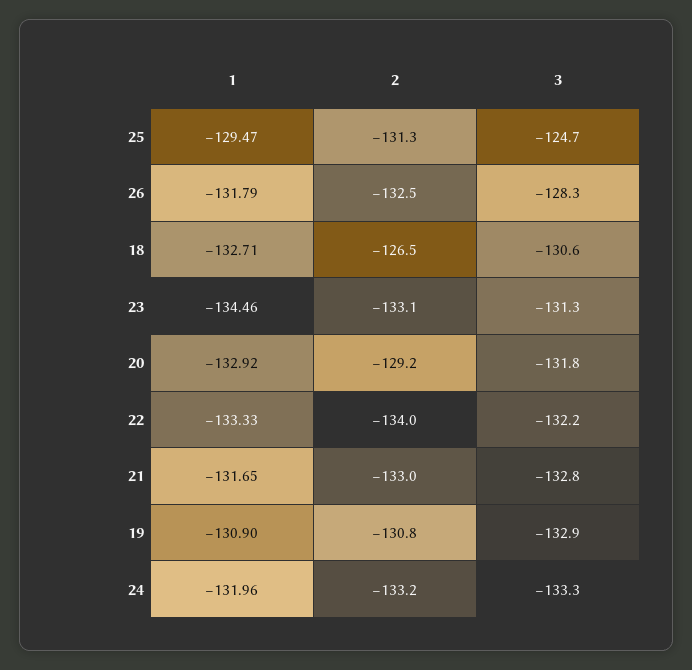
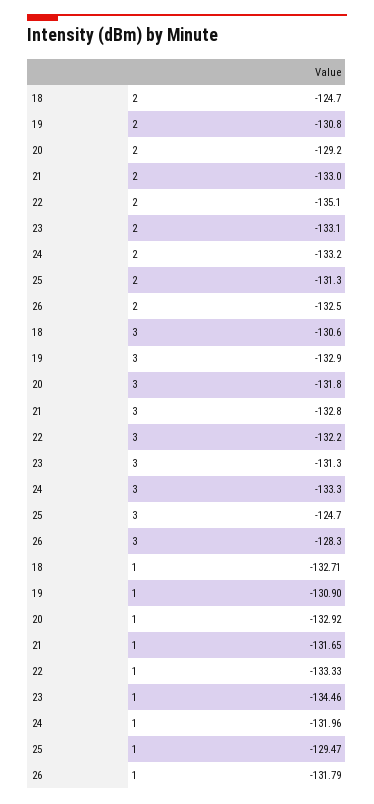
  {
    "1": {
      "25": -129.47,
      "26": -131.79,
      "18": -132.71,
      "23": -134.46,
      "20": -132.92,
      "22": -133.33,
      "21": -131.65,
      "19": -130.9,
      "24": -131.96
    },
    "2": {
      "25": -131.3,
      "26": -132.5,
-     "18": -126.5,
+     "18": -124.7,
      "23": -133.1,
      "20": -129.2,
-     "22": -134,
+     "22": -135.1,
      "21": -133,
      "19": -130.8,
      "24": -133.2
    },
    "3": {
      "25": -124.7,
      "26": -128.3,
      "18": -130.6,
      "23": -131.3,
      "20": -131.8,
      "22": -132.2,
      "21": -132.8,
      "19": -132.9,
      "24": -133.3
    }
  }

